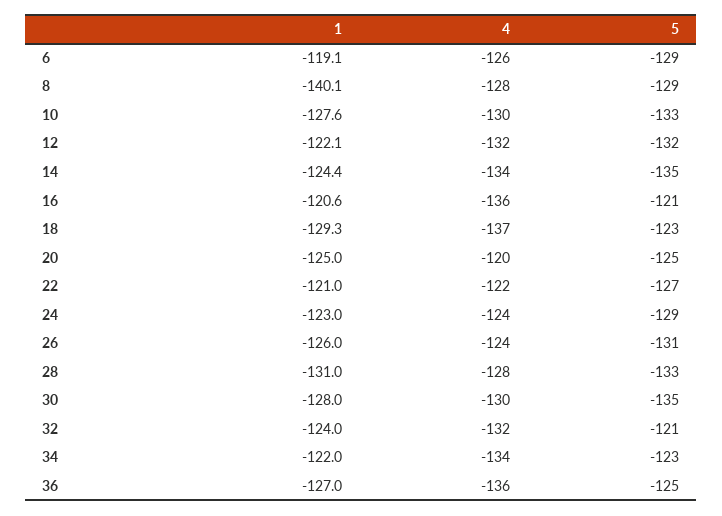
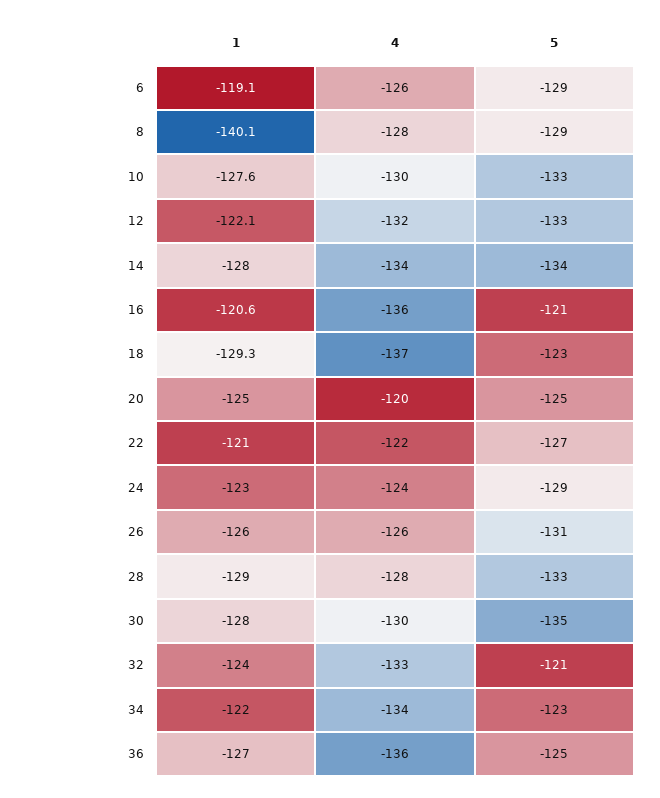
  {
    "1": {
      "6": -119.1,
      "8": -140.1,
      "10": -127.6,
      "12": -122.1,
-     "14": -124.4,
+     "14": -128,
      "16": -120.6,
      "18": -129.3,
      "20": -125,
      "22": -121,
      "24": -123,
      "26": -126,
-     "28": -131,
+     "28": -129,
      "30": -128,
      "32": -124,
      "34": -122,
      "36": -127
    },
    "4": {
      "6": -126,
      "8": -128,
      "10": -130,
      "12": -132,
      "14": -134,
      "16": -136,
      "18": -137,
      "20": -120,
      "22": -122,
      "24": -124,
-     "26": -124,
+     "26": -126,
      "28": -128,
      "30": -130,
-     "32": -132,
+     "32": -133,
      "34": -134,
      "36": -136
    },
    "5": {
      "6": -129,
      "8": -129,
      "10": -133,
-     "12": -132,
+     "12": -133,
-     "14": -135,
+     "14": -134,
      "16": -121,
      "18": -123,
      "20": -125,
      "22": -127,
      "24": -129,
      "26": -131,
      "28": -133,
      "30": -135,
      "32": -121,
      "34": -123,
      "36": -125
    }
  }

